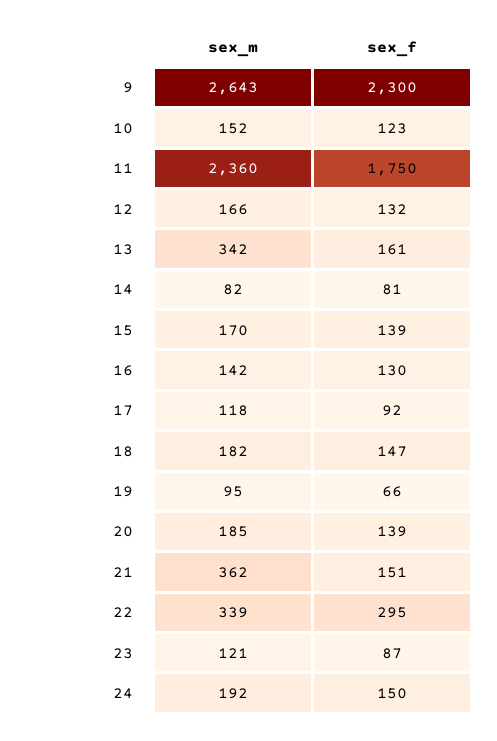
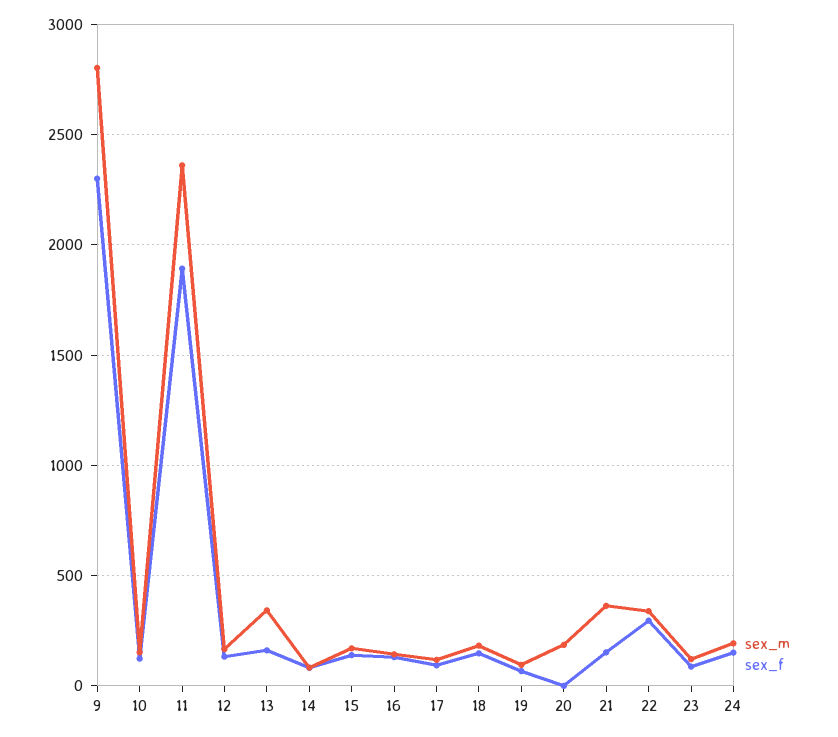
  {
    "sex_m": {
-     "9": 2643,
+     "9": 2800,
      "10": 152,
      "11": 2360,
      "12": 166,
      "13": 342,
      "14": 82,
      "15": 170,
      "16": 142,
      "17": 118,
      "18": 182,
      "19": 95,
      "20": 185,
      "21": 362,
      "22": 339,
      "23": 121,
      "24": 192
    },
    "sex_f": {
      "9": 2300,
      "10": 123,
-     "11": 1750,
+     "11": 1900,
      "12": 132,
      "13": 161,
      "14": 81,
      "15": 139,
      "16": 130,
      "17": 92,
      "18": 147,
      "19": 66,
-     "20": 139,
+     "20": 0,
      "21": 151,
      "22": 295,
      "23": 87,
      "24": 150
    }
  }

